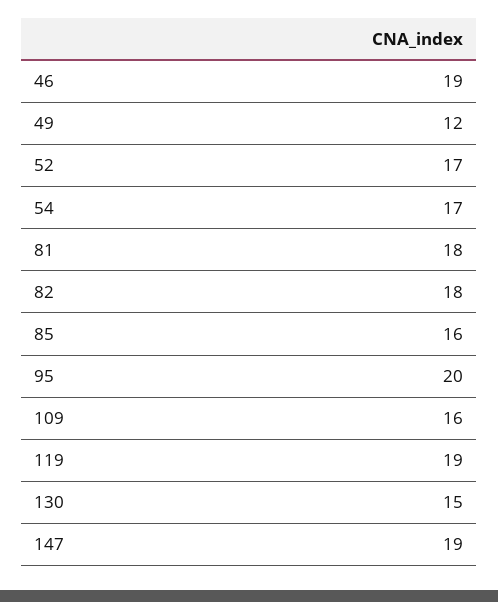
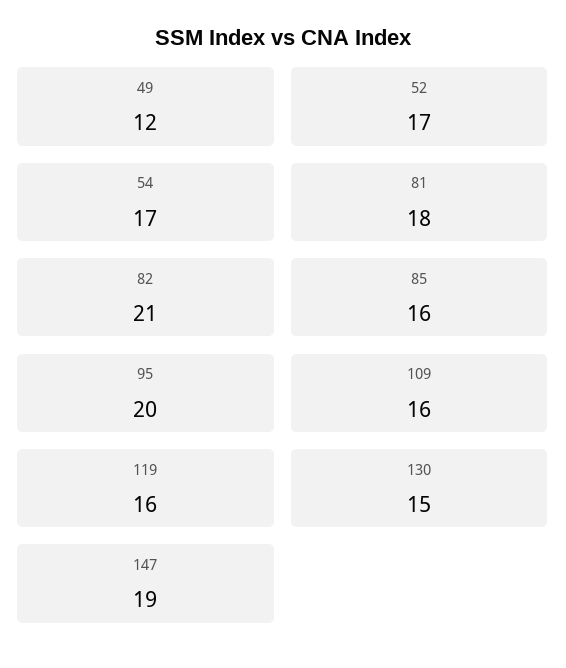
  {
-   "46": 19,
    "49": 12,
    "52": 17,
    "54": 17,
    "81": 18,
-   "82": 18,
+   "82": 21,
    "85": 16,
    "95": 20,
    "109": 16,
-   "119": 19,
+   "119": 16,
    "130": 15,
    "147": 19
  }

